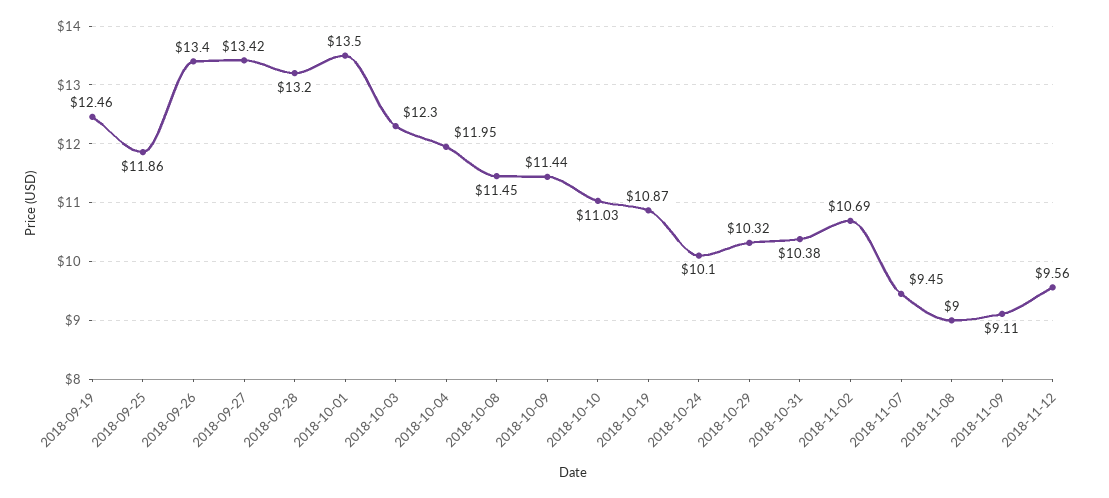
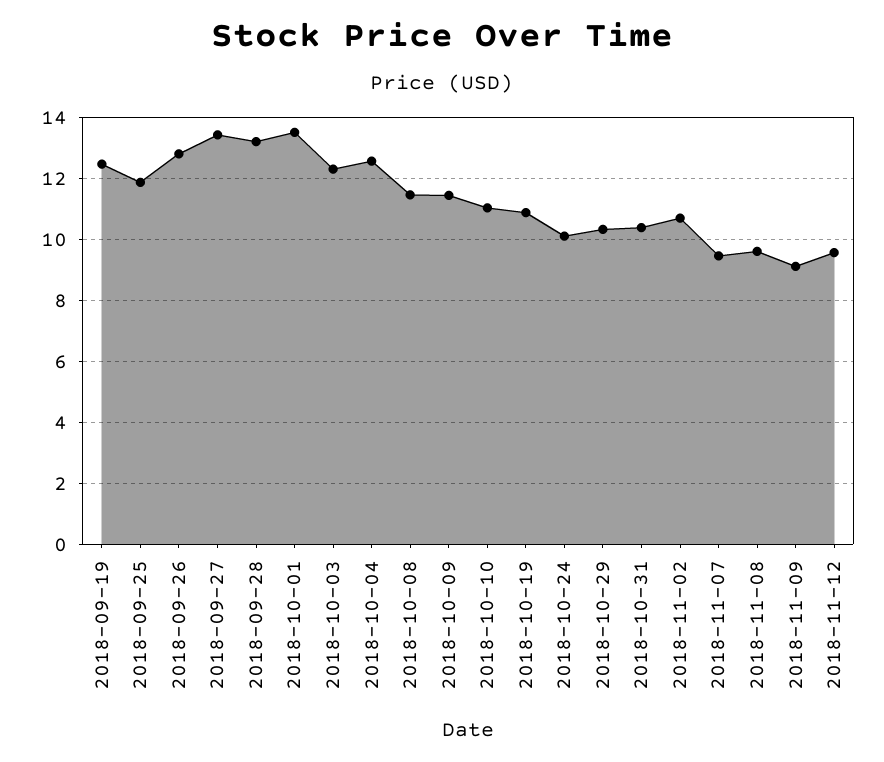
  {
    "2018-09-19": 12.46,
    "2018-09-25": 11.86,
-   "2018-09-26": 13.4,
+   "2018-09-26": 12.8,
    "2018-09-27": 13.42,
    "2018-09-28": 13.2,
    "2018-10-01": 13.5,
    "2018-10-03": 12.3,
-   "2018-10-04": 11.95,
+   "2018-10-04": 12.6,
    "2018-10-08": 11.45,
    "2018-10-09": 11.44,
    "2018-10-10": 11.03,
    "2018-10-19": 10.87,
    "2018-10-24": 10.1,
    "2018-10-29": 10.32,
    "2018-10-31": 10.38,
    "2018-11-02": 10.69,
    "2018-11-07": 9.45,
-   "2018-11-08": 9,
+   "2018-11-08": 9.6,
    "2018-11-09": 9.11,
    "2018-11-12": 9.56
  }

